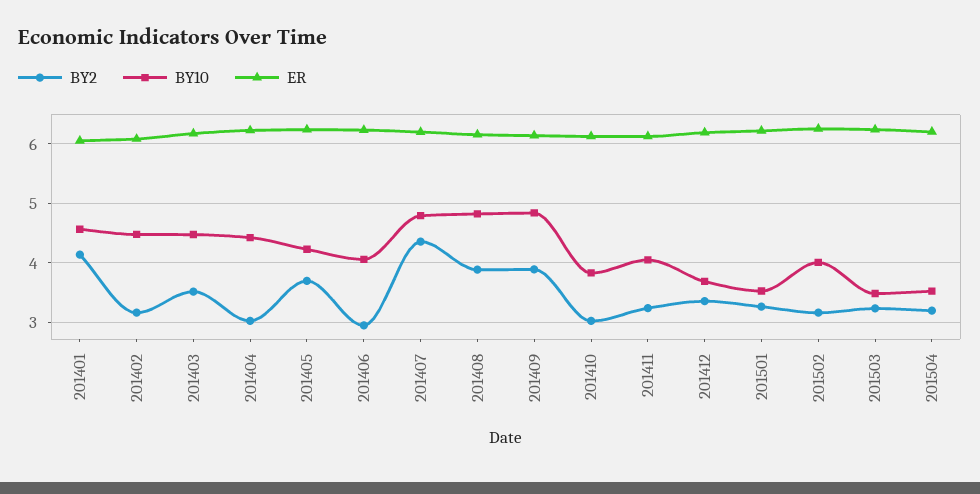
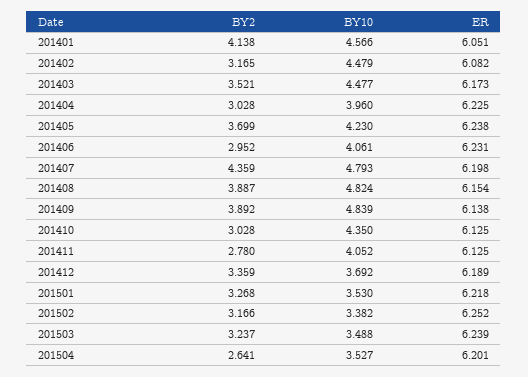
  {
    "BY2": {
      "201401": 4.138,
      "201402": 3.165,
      "201403": 3.521,
      "201404": 3.028,
      "201405": 3.699,
      "201406": 2.952,
      "201407": 4.359,
      "201408": 3.887,
      "201409": 3.892,
      "201410": 3.028,
-     "201411": 3.2,
+     "201411": 2.78,
      "201412": 3.359,
      "201501": 3.268,
      "201502": 3.166,
      "201503": 3.237,
-     "201504": 3.2
+     "201504": 2.641
    },
    "BY10": {
      "201401": 4.566,
      "201402": 4.479,
      "201403": 4.477,
-     "201404": 4.4,
+     "201404": 3.96,
      "201405": 4.23,
      "201406": 4.061,
      "201407": 4.793,
      "201408": 4.824,
      "201409": 4.839,
-     "201410": 3.8,
+     "201410": 4.35,
      "201411": 4.052,
      "201412": 3.692,
      "201501": 3.53,
-     "201502": 4,
+     "201502": 3.382,
      "201503": 3.488,
      "201504": 3.527
    },
    "ER": {
      "201401": 6.051,
      "201402": 6.082,
      "201403": 6.173,
      "201404": 6.225,
      "201405": 6.238,
      "201406": 6.231,
      "201407": 6.198,
      "201408": 6.154,
      "201409": 6.138,
      "201410": 6.125,
      "201411": 6.125,
      "201412": 6.189,
      "201501": 6.218,
      "201502": 6.252,
      "201503": 6.239,
      "201504": 6.201
    }
  }

